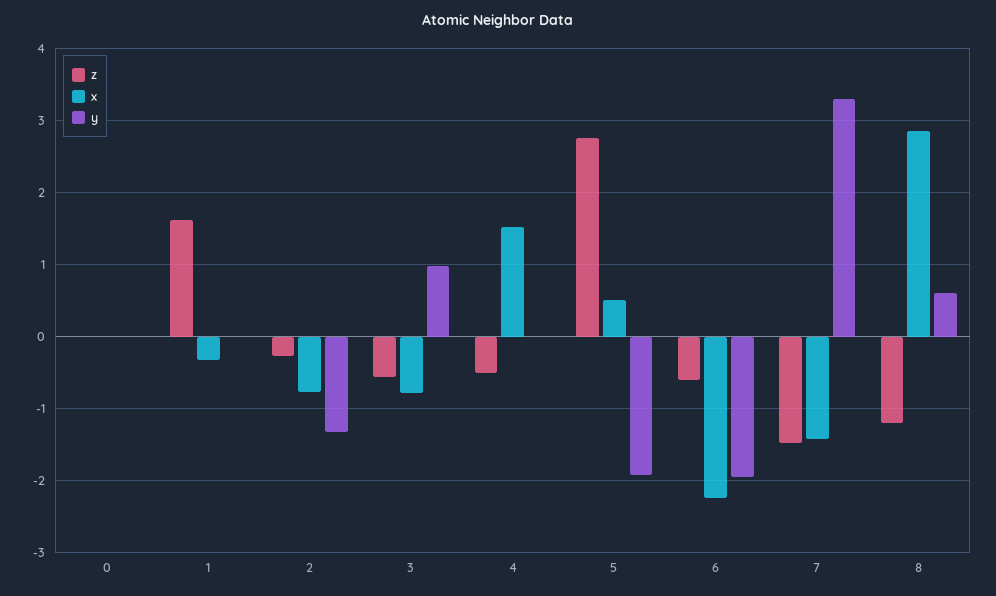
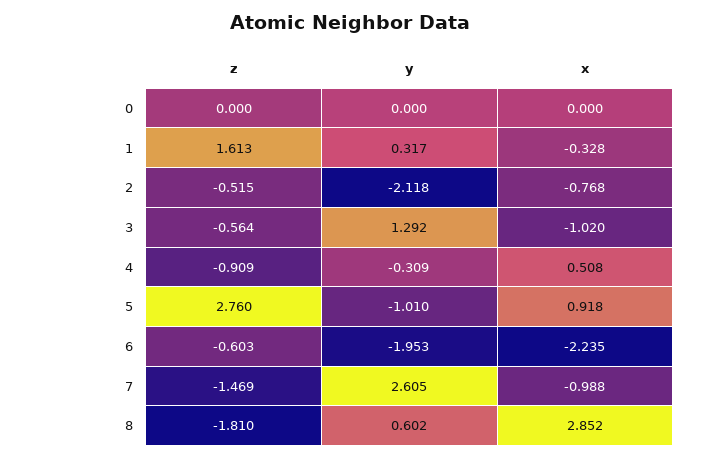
  {
    "z": {
      "0": 0,
      "1": 1.613,
-     "2": -0.3,
+     "2": -0.515,
      "3": -0.564,
-     "4": -0.5,
+     "4": -0.909,
      "5": 2.76,
      "6": -0.603,
      "7": -1.469,
-     "8": -1.2
+     "8": -1.81
    },
    "x": {
      "0": 0,
      "1": -0.328,
      "2": -0.768,
-     "3": -0.8,
+     "3": -1.02,
-     "4": 1.5,
+     "4": 0.508,
-     "5": 0.5,
+     "5": 0.918,
      "6": -2.235,
-     "7": -1.4,
+     "7": -0.988,
      "8": 2.852
    },
    "y": {
      "0": 0,
-     "1": 0,
+     "1": 0.317,
-     "2": -1.3,
+     "2": -2.118,
-     "3": 1,
+     "3": 1.292,
-     "4": 0,
+     "4": -0.309,
-     "5": -1.9,
+     "5": -1.01,
      "6": -1.953,
-     "7": 3.3,
+     "7": 2.605,
      "8": 0.602
    }
  }

